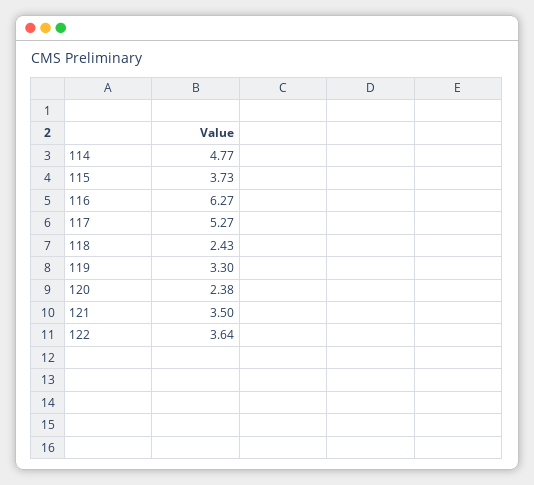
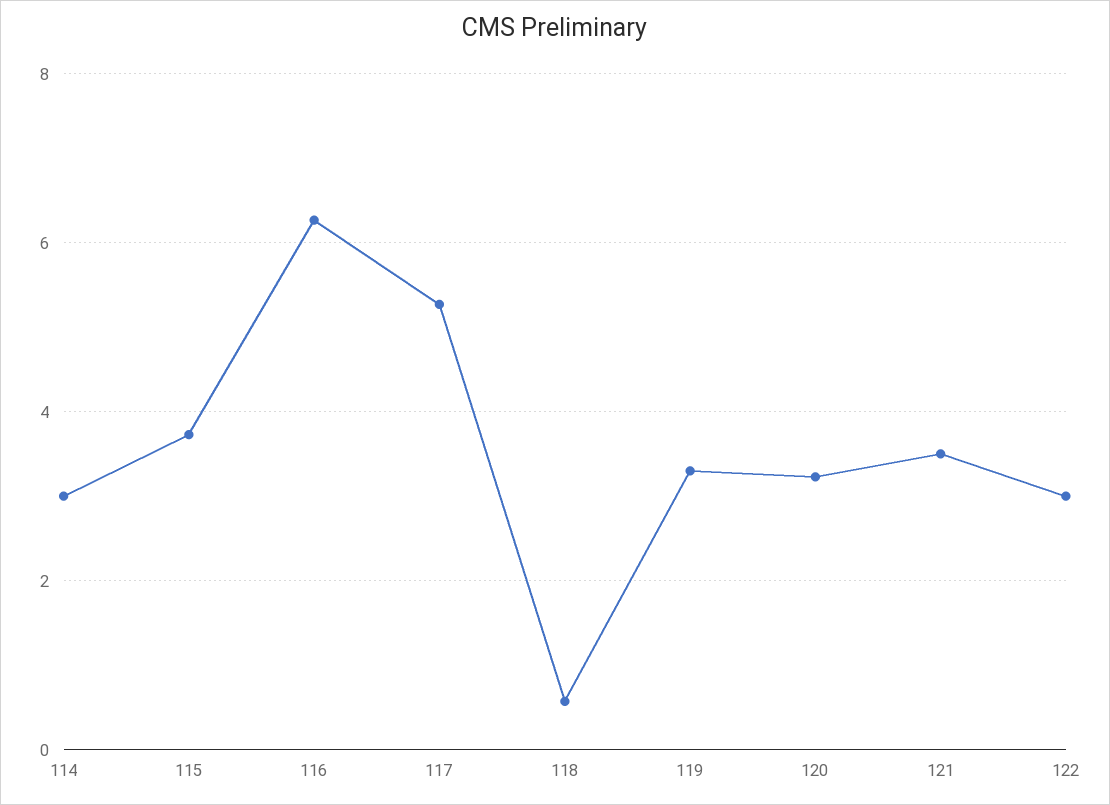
  {
-   "114": 4.77,
+   "114": 3,
    "115": 3.73,
    "116": 6.27,
    "117": 5.27,
-   "118": 2.43,
+   "118": 0.6,
    "119": 3.3,
-   "120": 2.38,
+   "120": 3.2,
    "121": 3.5,
-   "122": 3.64
+   "122": 3
  }

